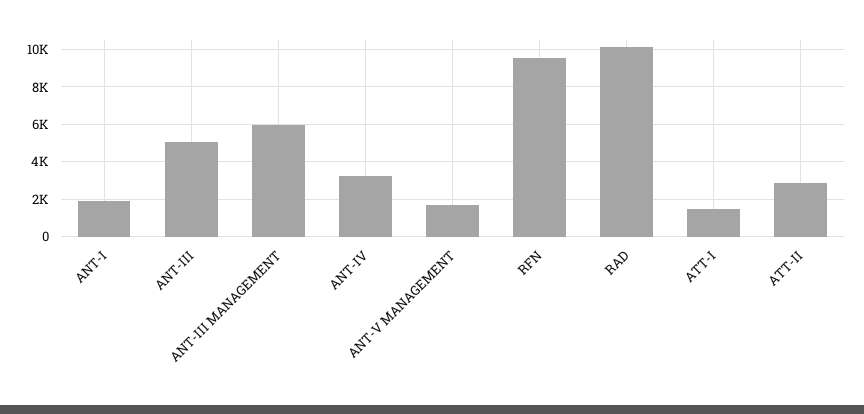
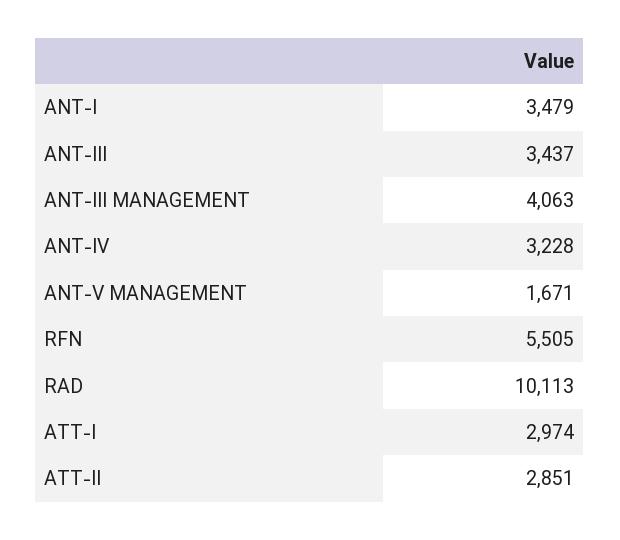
  {
-   "ANT-I": 2000,
+   "ANT-I": 3479,
-   "ANT-III": 5000,
+   "ANT-III": 3437,
-   "ANT-III MANAGEMENT": 6000,
+   "ANT-III MANAGEMENT": 4063,
    "ANT-IV": 3228,
    "ANT-V MANAGEMENT": 1671,
-   "RFN": 9500,
+   "RFN": 5505,
    "RAD": 10113,
-   "ATT-I": 1500,
+   "ATT-I": 2974,
    "ATT-II": 2851
  }

